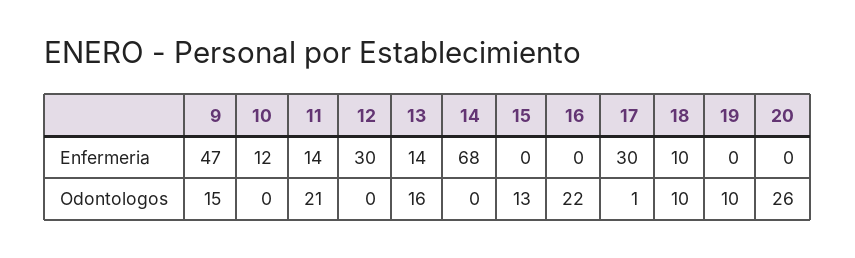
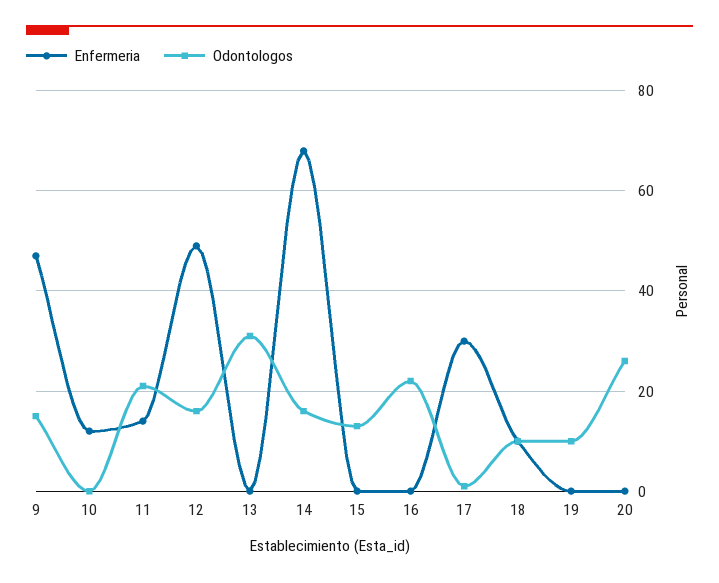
  {
    "Enfermeria": {
      "9": 47,
      "10": 12,
      "11": 14,
-     "12": 30,
+     "12": 50,
-     "13": 14,
+     "13": 0,
      "14": 68,
      "15": 0,
      "16": 0,
      "17": 30,
      "18": 10,
      "19": 0,
      "20": 0
    },
    "Odontologos": {
      "9": 15,
      "10": 0,
      "11": 21,
-     "12": 0,
+     "12": 15,
-     "13": 16,
+     "13": 30,
-     "14": 0,
+     "14": 15,
      "15": 13,
      "16": 22,
      "17": 1,
      "18": 10,
      "19": 10,
      "20": 26
    }
  }

